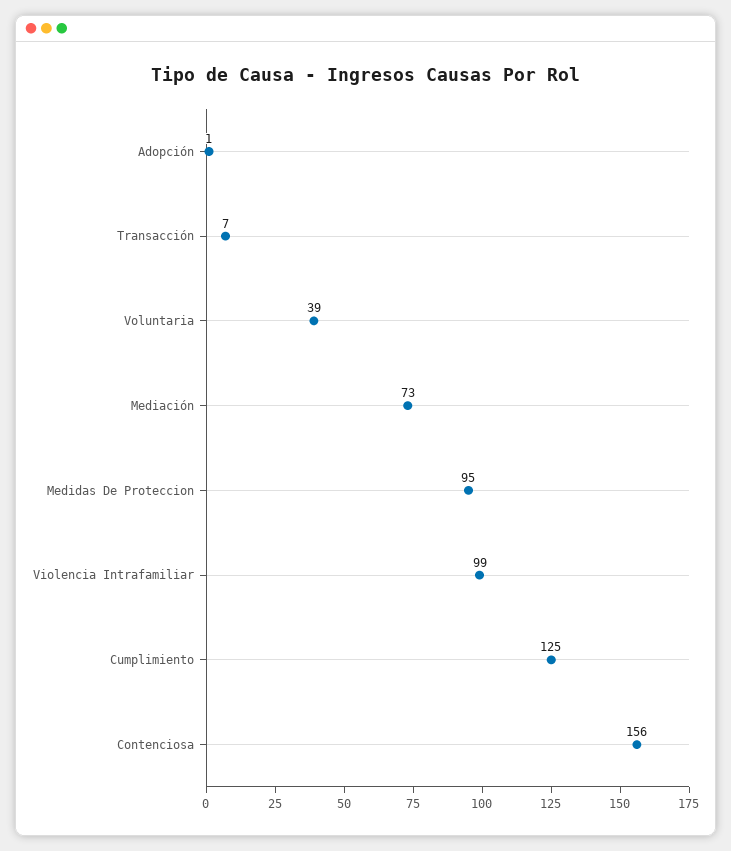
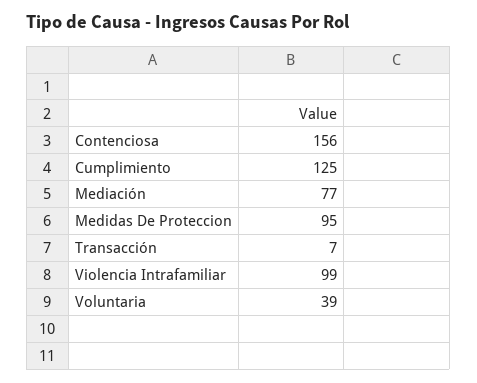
  {
-   "Adopción": 1,
    "Transacción": 7,
    "Voluntaria": 39,
-   "Mediación": 73,
+   "Mediación": 77,
    "Medidas De Proteccion": 95,
    "Violencia Intrafamiliar": 99,
    "Cumplimiento": 125,
    "Contenciosa": 156
  }

